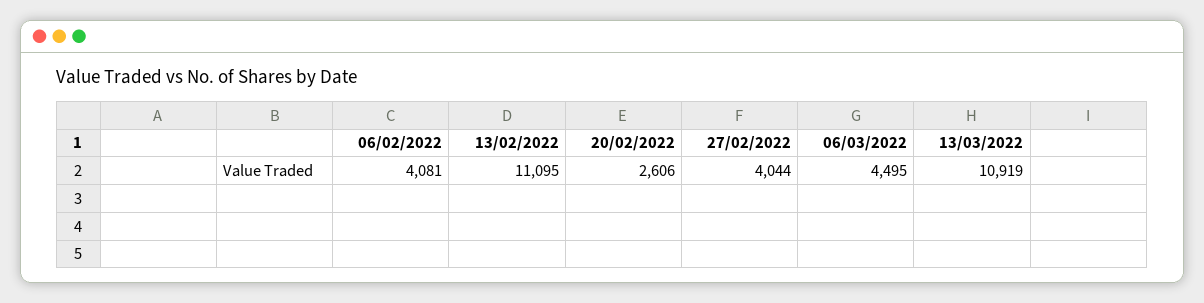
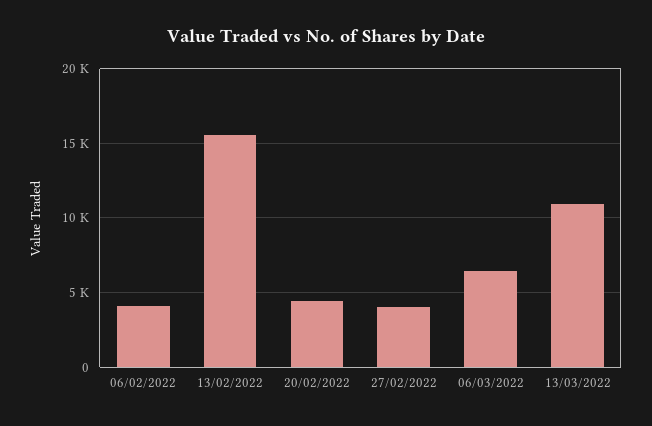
  {
    "06/02/2022": 4081,
-   "13/02/2022": 11095,
+   "13/02/2022": 15500,
-   "20/02/2022": 2606,
+   "20/02/2022": 4500,
    "27/02/2022": 4044,
-   "06/03/2022": 4495,
+   "06/03/2022": 6500,
    "13/03/2022": 10919
  }

